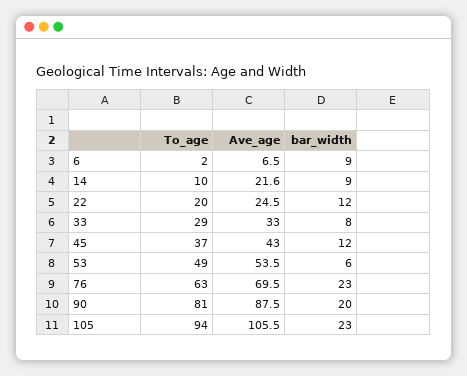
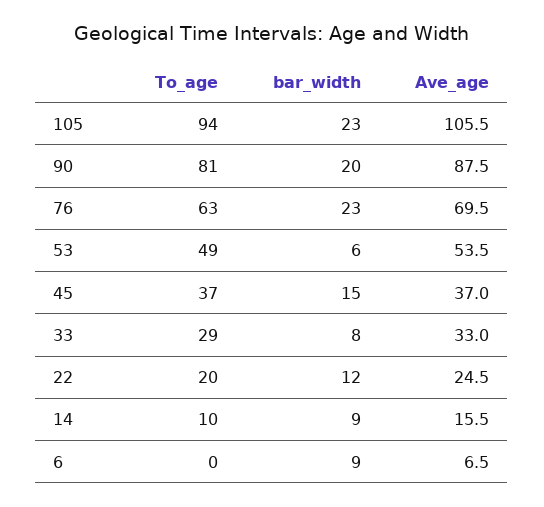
  {
    "To_age": {
-     "6": 2,
+     "6": 0,
      "14": 10,
      "22": 20,
      "33": 29,
      "45": 37,
      "53": 49,
      "76": 63,
      "90": 81,
      "105": 94
    },
    "Ave_age": {
      "6": 6.5,
-     "14": 21.6,
+     "14": 15.5,
      "22": 24.5,
      "33": 33,
-     "45": 43,
+     "45": 37,
      "53": 53.5,
      "76": 69.5,
      "90": 87.5,
      "105": 105.5
    },
    "bar_width": {
      "6": 9,
      "14": 9,
      "22": 12,
      "33": 8,
-     "45": 12,
+     "45": 15,
      "53": 6,
      "76": 23,
      "90": 20,
      "105": 23
    }
  }

